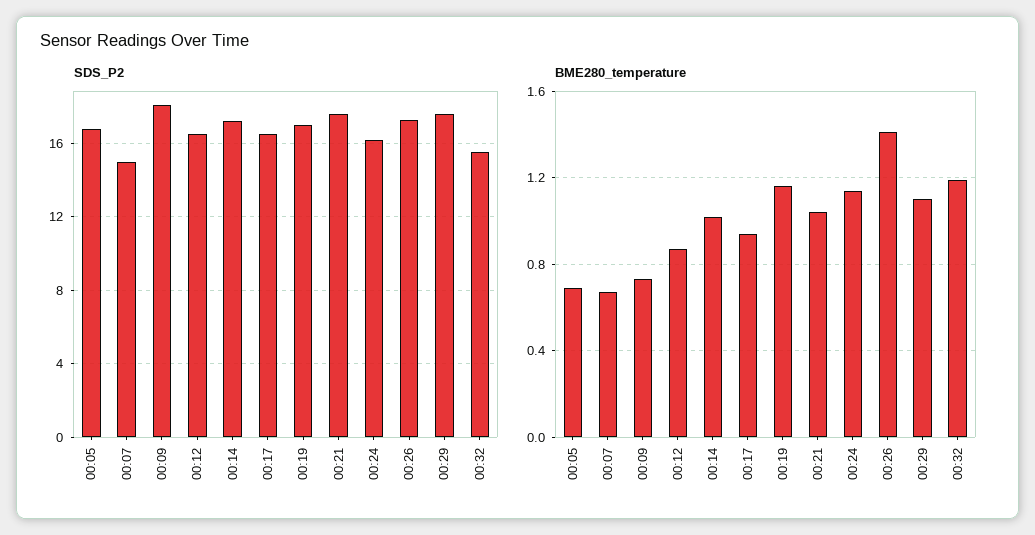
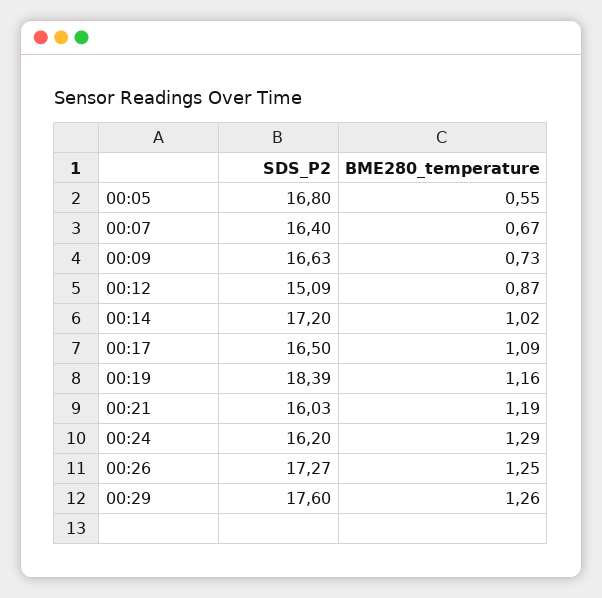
  {
    "SDS_P2": {
      "00:05": 16.8,
-     "00:07": 15,
+     "00:07": 16.4,
-     "00:09": 18,
+     "00:09": 16.63,
-     "00:12": 16.5,
+     "00:12": 15.09,
      "00:14": 17.2,
      "00:17": 16.5,
-     "00:19": 17,
+     "00:19": 18.39,
-     "00:21": 17.5,
+     "00:21": 16.03,
      "00:24": 16.2,
      "00:26": 17.27,
-     "00:29": 17.6,
+     "00:29": 17.6
-     "00:32": 15.5
    },
    "BME280_temperature": {
-     "00:05": 0.7,
+     "00:05": 0.55,
      "00:07": 0.67,
      "00:09": 0.73,
      "00:12": 0.87,
      "00:14": 1.02,
-     "00:17": 0.95,
+     "00:17": 1.09,
      "00:19": 1.16,
-     "00:21": 1.05,
+     "00:21": 1.19,
-     "00:24": 1.15,
+     "00:24": 1.29,
-     "00:26": 1.4,
+     "00:26": 1.25,
-     "00:29": 1.1,
+     "00:29": 1.26
-     "00:32": 1.2
    }
  }

